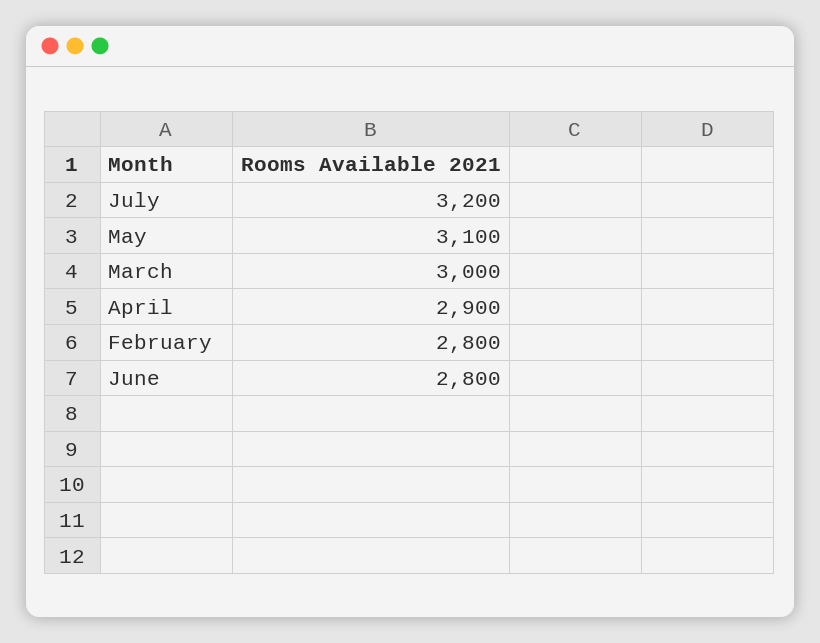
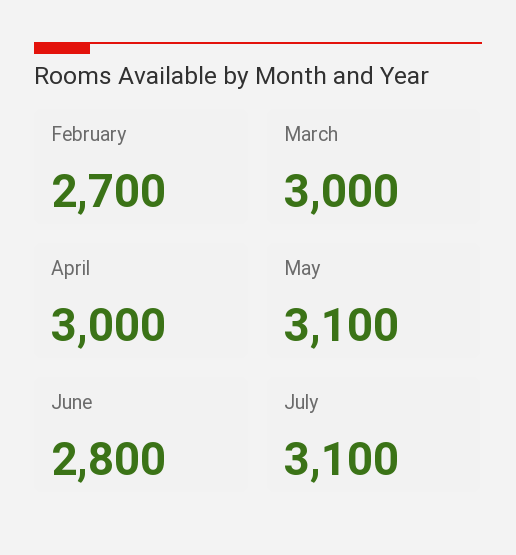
  {
-   "July": 3200,
+   "July": 3100,
    "May": 3100,
    "March": 3000,
-   "April": 2900,
+   "April": 3000,
-   "February": 2800,
+   "February": 2700,
    "June": 2800
  }

